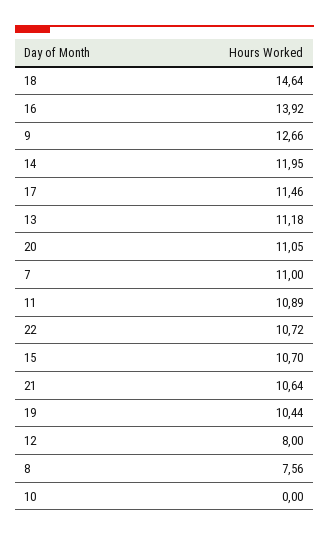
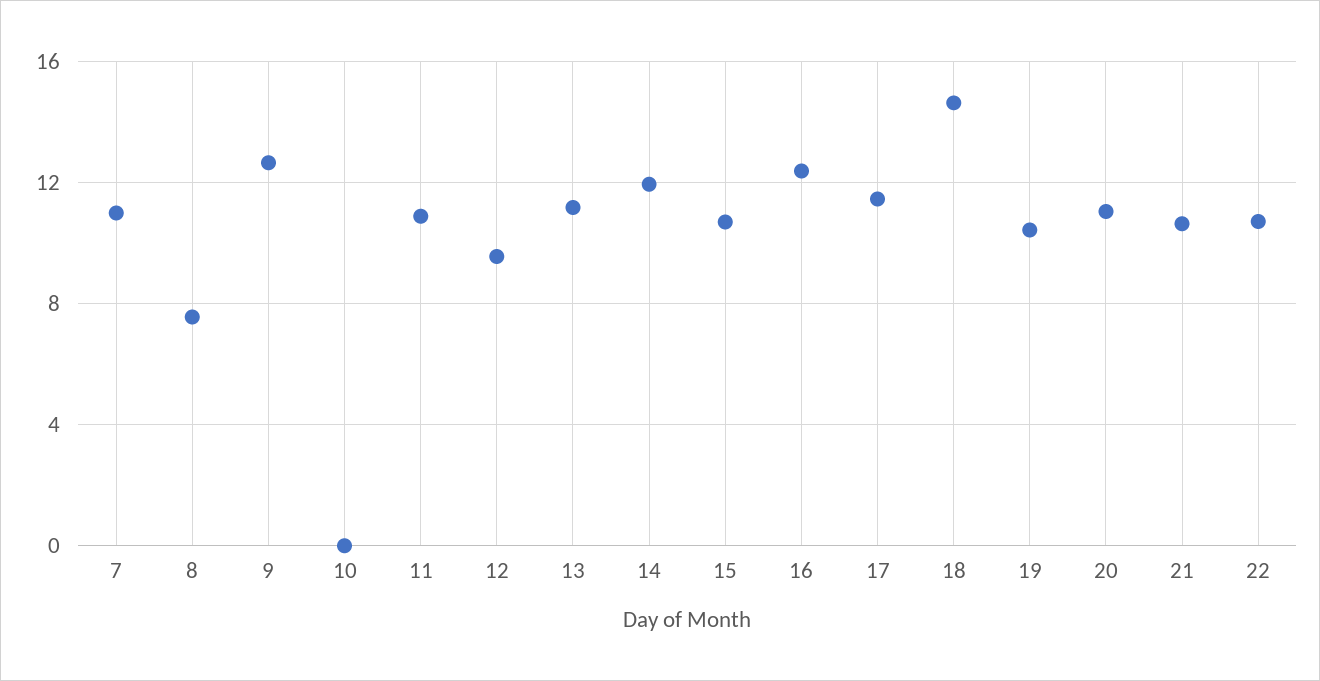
  {
    "18": 14.64,
-   "16": 13.92,
+   "16": 12.5,
    "9": 12.66,
    "14": 11.95,
    "17": 11.46,
    "13": 11.18,
    "20": 11.05,
    "7": 11,
    "11": 10.89,
    "22": 10.72,
    "15": 10.7,
    "21": 10.64,
    "19": 10.44,
-   "12": 8,
+   "12": 9.5,
    "8": 7.56,
    "10": 0
  }

